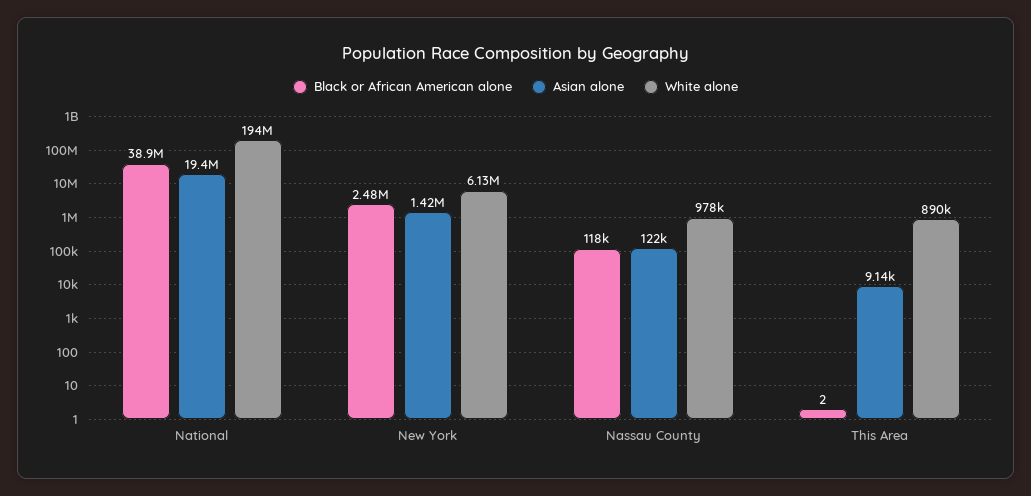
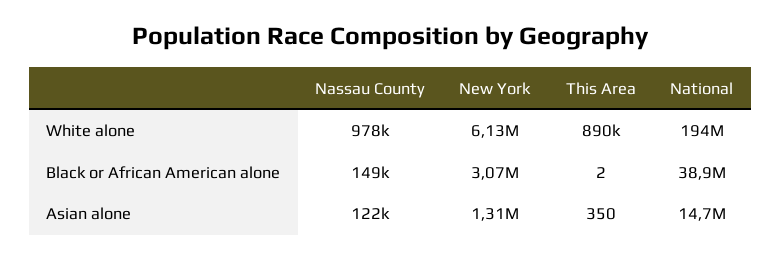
  {
    "Black or African American alone": {
      "National": 38900000,
-     "New York": 2480000,
+     "New York": 3070000,
-     "Nassau County": 118000,
+     "Nassau County": 149000,
      "This Area": 2
    },
    "Asian alone": {
-     "National": 19400000,
+     "National": 14700000,
-     "New York": 1420000,
+     "New York": 1310000,
      "Nassau County": 122000,
-     "This Area": 9140
+     "This Area": 350
    },
    "White alone": {
      "National": 194000000,
      "New York": 6130000,
      "Nassau County": 978000,
      "This Area": 890000
    }
  }

